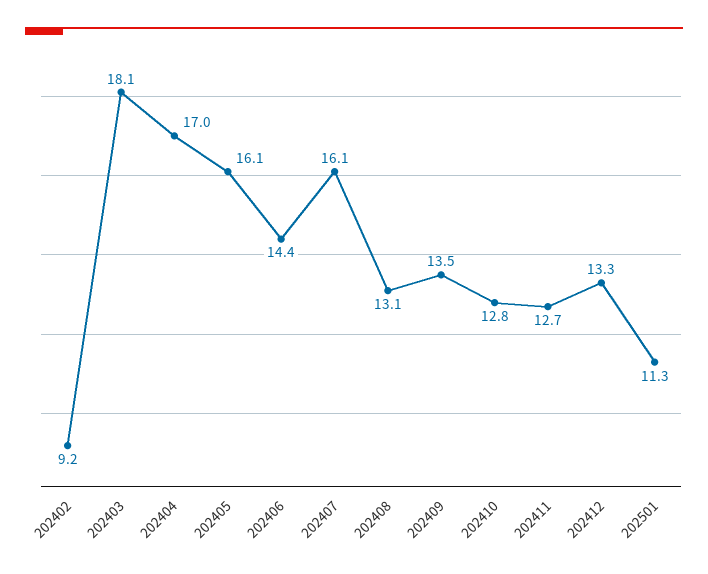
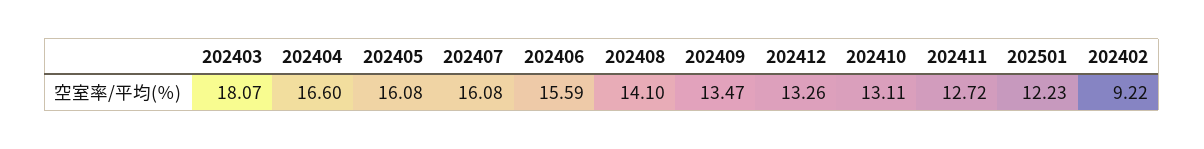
  {
    "202402": 9.22,
    "202403": 18.07,
-   "202404": 17,
+   "202404": 16.6,
    "202405": 16.08,
-   "202406": 14.4,
+   "202406": 15.59,
    "202407": 16.08,
-   "202408": 13.1,
+   "202408": 14.1,
    "202409": 13.47,
-   "202410": 12.8,
+   "202410": 13.11,
    "202411": 12.72,
    "202412": 13.26,
-   "202501": 11.3
+   "202501": 12.23
  }

